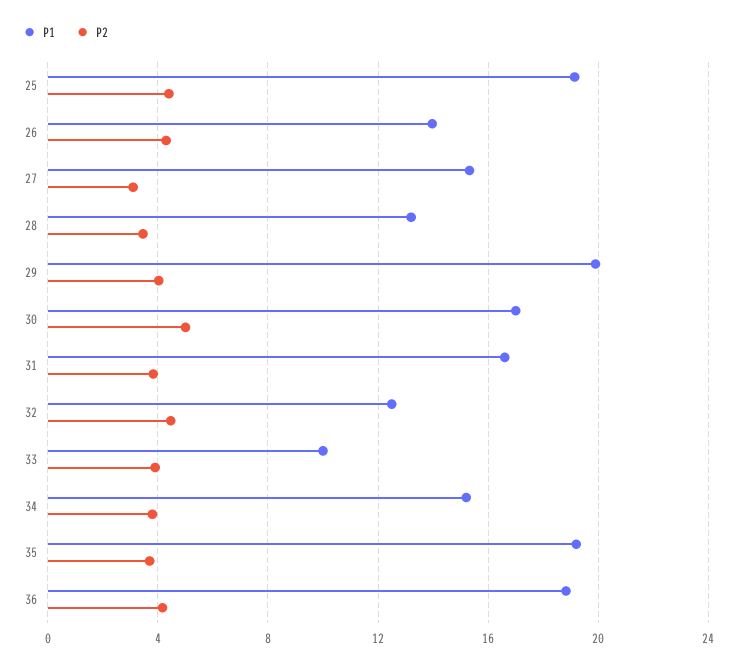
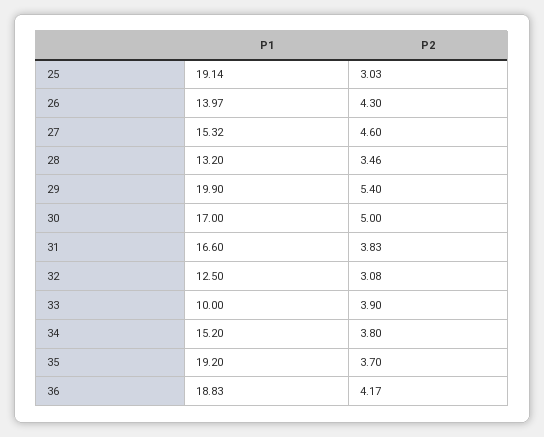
  {
    "P1": {
      "25": 19.14,
      "26": 13.97,
      "27": 15.32,
      "28": 13.2,
      "29": 19.9,
      "30": 17,
      "31": 16.6,
      "32": 12.5,
      "33": 10,
      "34": 15.2,
      "35": 19.2,
      "36": 18.83
    },
    "P2": {
-     "25": 4.5,
+     "25": 3.03,
      "26": 4.3,
-     "27": 3,
+     "27": 4.6,
      "28": 3.46,
-     "29": 4,
+     "29": 5.4,
      "30": 5,
      "31": 3.83,
-     "32": 4.5,
+     "32": 3.08,
      "33": 3.9,
      "34": 3.8,
      "35": 3.7,
      "36": 4.17
    }
  }

